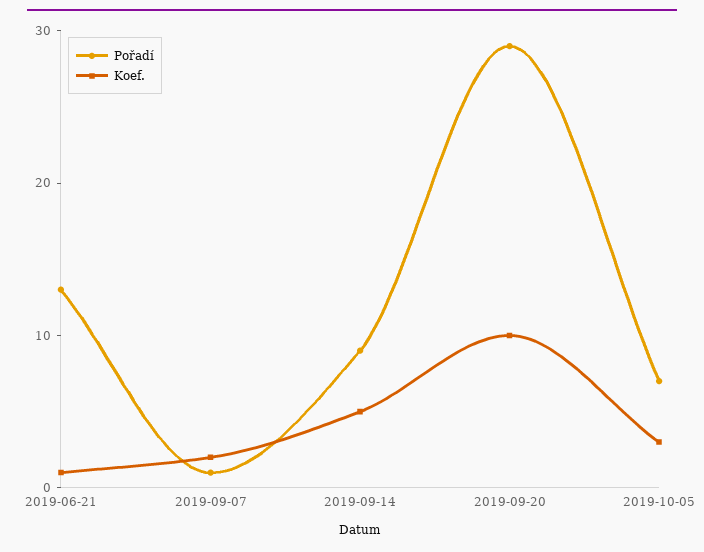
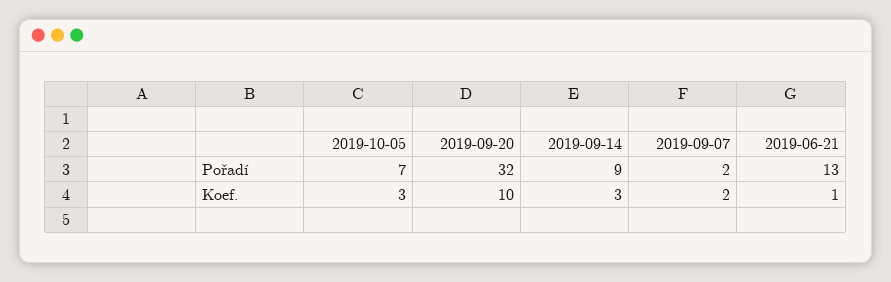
  {
    "Pořadí": {
      "2019-06-21": 13,
-     "2019-09-07": 1,
+     "2019-09-07": 2,
      "2019-09-14": 9,
-     "2019-09-20": 29,
+     "2019-09-20": 32,
      "2019-10-05": 7
    },
    "Koef.": {
      "2019-06-21": 1,
      "2019-09-07": 2,
-     "2019-09-14": 5,
+     "2019-09-14": 3,
      "2019-09-20": 10,
      "2019-10-05": 3
    }
  }

